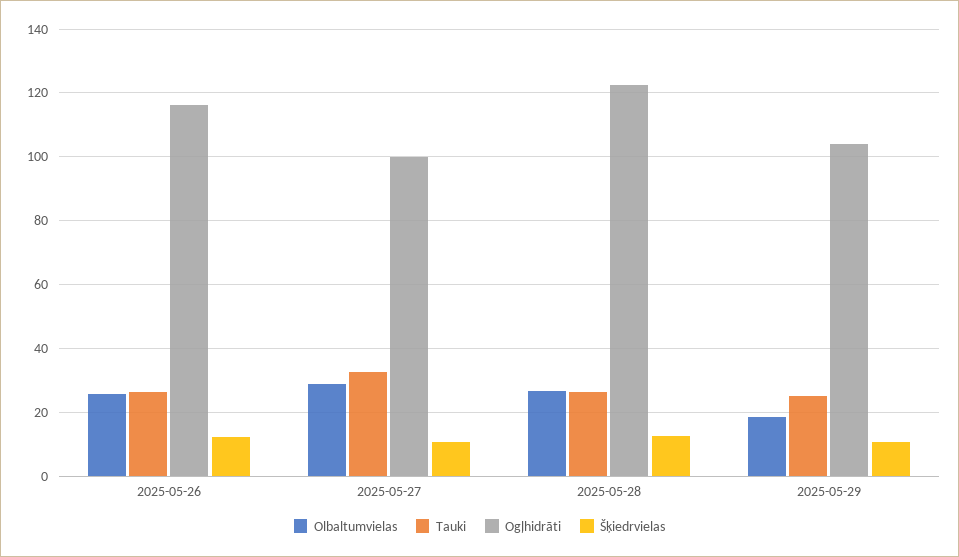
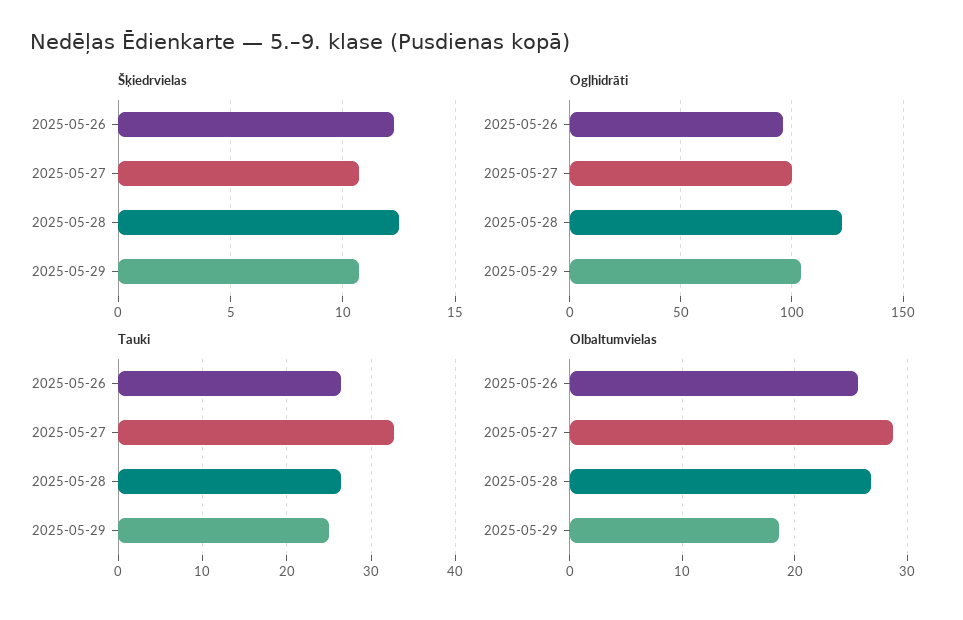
  {
    "Olbaltumvielas": {
      "2025-05-26": 26,
      "2025-05-27": 29,
      "2025-05-28": 27,
      "2025-05-29": 19
    },
    "Tauki": {
      "2025-05-26": 26,
      "2025-05-27": 33,
      "2025-05-28": 26,
      "2025-05-29": 25
    },
    "Ogļhidrāti": {
-     "2025-05-26": 116,
+     "2025-05-26": 95,
      "2025-05-27": 100,
      "2025-05-28": 122,
      "2025-05-29": 104
    },
    "Šķiedrvielas": {
      "2025-05-26": 12.5,
      "2025-05-27": 10.5,
      "2025-05-28": 12.5,
      "2025-05-29": 10.5
    }
  }

